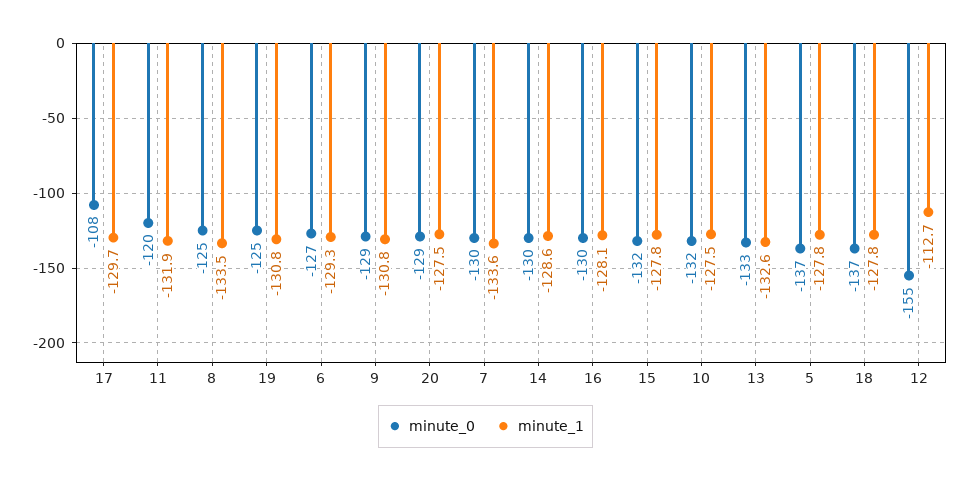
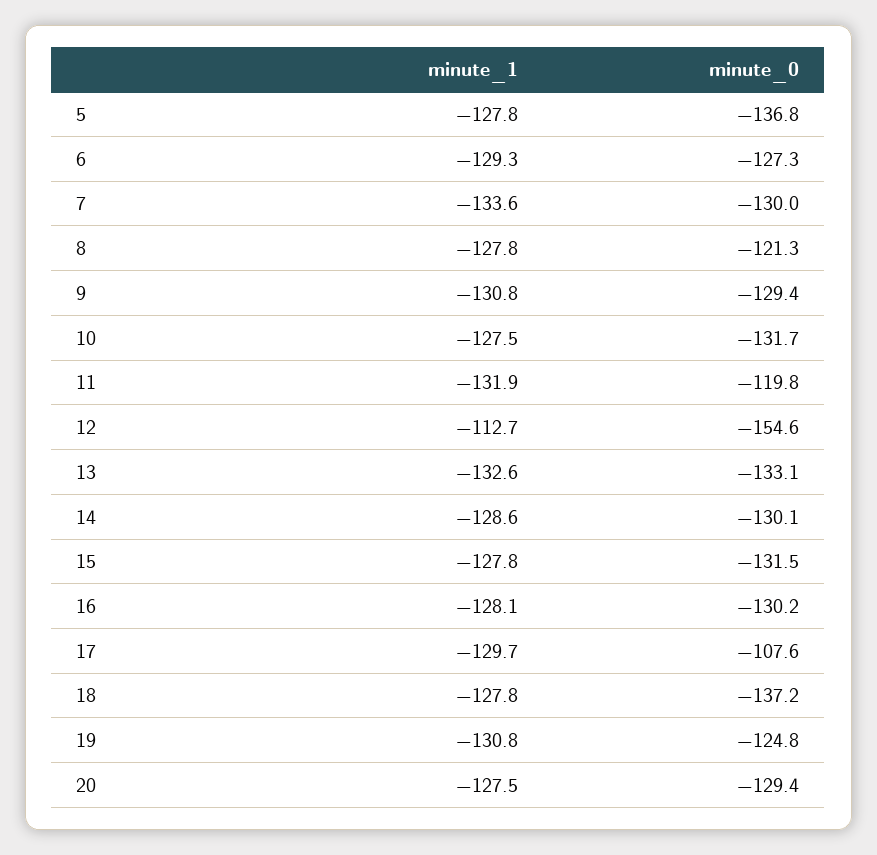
  {
    "minute_0": {
      "17": -107.6,
      "11": -119.8,
-     "8": -125,
+     "8": -121.3,
      "19": -124.8,
      "6": -127.3,
      "9": -129.4,
      "20": -129.4,
      "7": -130,
      "14": -130.1,
      "16": -130.2,
      "15": -131.5,
      "10": -131.7,
      "13": -133.1,
      "5": -136.8,
      "18": -137.2,
      "12": -154.6
    },
    "minute_1": {
      "17": -129.7,
      "11": -131.9,
-     "8": -133.5,
+     "8": -127.8,
      "19": -130.8,
      "6": -129.3,
      "9": -130.8,
      "20": -127.5,
      "7": -133.6,
      "14": -128.6,
      "16": -128.1,
      "15": -127.8,
      "10": -127.5,
      "13": -132.6,
      "5": -127.8,
      "18": -127.8,
      "12": -112.7
    }
  }

